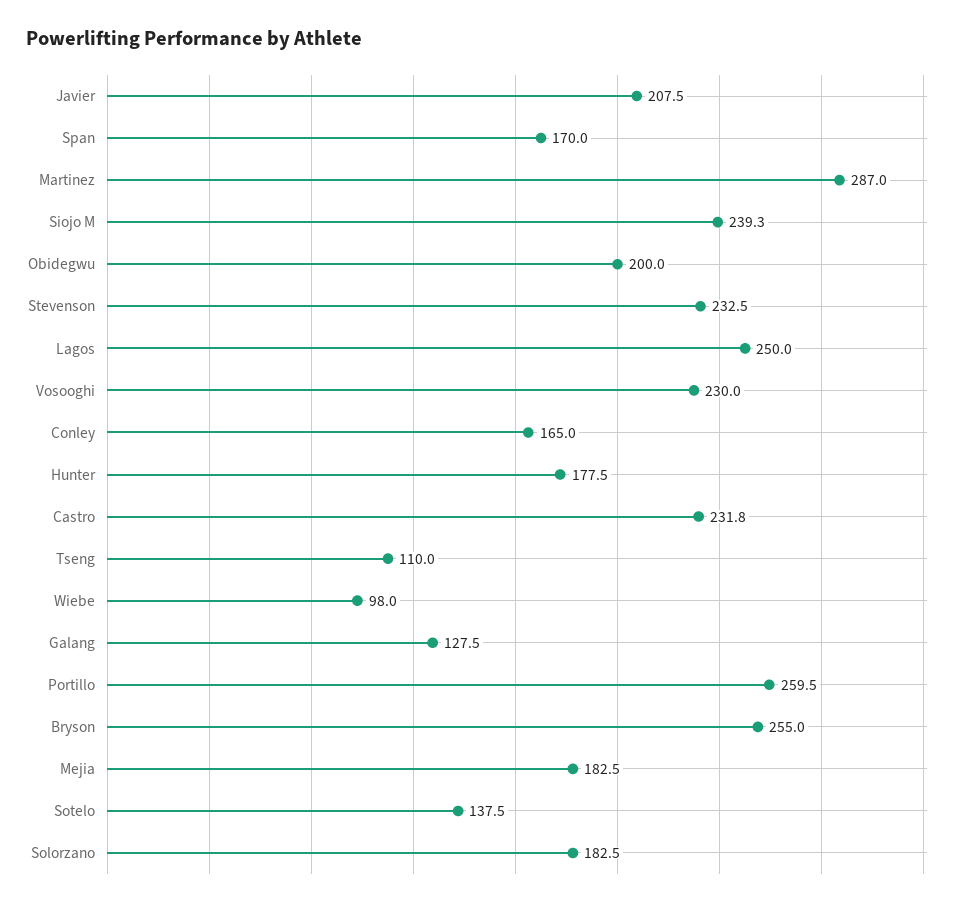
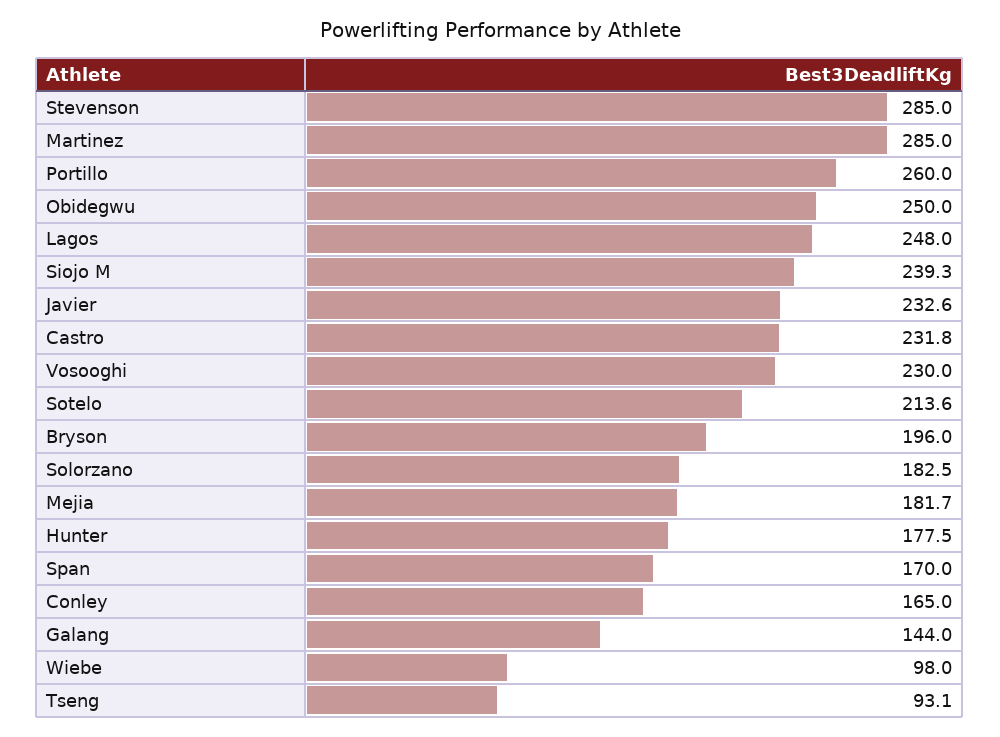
  {
-   "Javier": 207.5,
+   "Javier": 232.6,
    "Span": 170,
-   "Martinez": 287,
+   "Martinez": 285,
    "Siojo M": 239.3,
-   "Obidegwu": 200,
+   "Obidegwu": 250,
-   "Stevenson": 232.5,
+   "Stevenson": 285,
-   "Lagos": 250,
+   "Lagos": 248,
    "Vosooghi": 230,
    "Conley": 165,
    "Hunter": 177.5,
    "Castro": 231.8,
-   "Tseng": 110,
+   "Tseng": 93.1,
    "Wiebe": 98,
-   "Galang": 127.5,
+   "Galang": 144,
-   "Portillo": 259.5,
+   "Portillo": 260,
-   "Bryson": 255,
+   "Bryson": 196,
-   "Mejia": 182.5,
+   "Mejia": 181.7,
-   "Sotelo": 137.5,
+   "Sotelo": 213.6,
    "Solorzano": 182.5
  }

